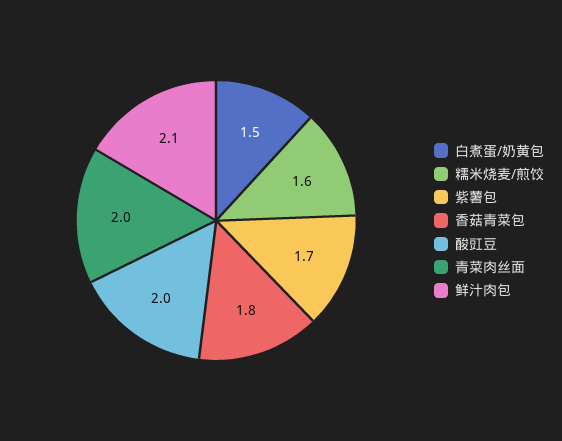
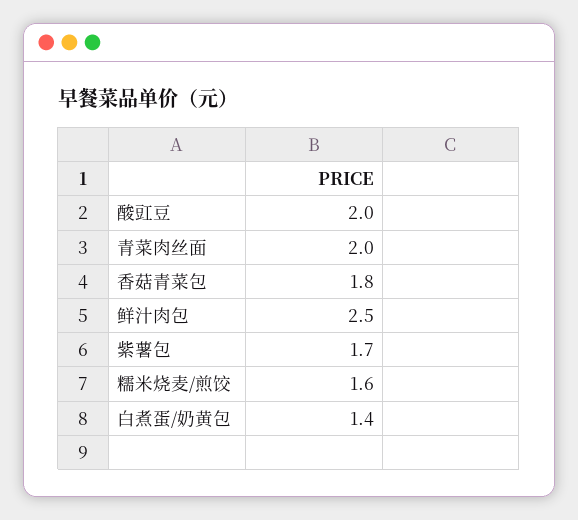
  {
-   "白煮蛋/奶黄包": 1.5,
+   "白煮蛋/奶黄包": 1.4,
    "糯米烧麦/煎饺": 1.6,
    "紫薯包": 1.7,
    "香菇青菜包": 1.8,
    "酸豇豆": 2,
    "青菜肉丝面": 2,
-   "鲜汁肉包": 2.1
+   "鲜汁肉包": 2.5
  }

